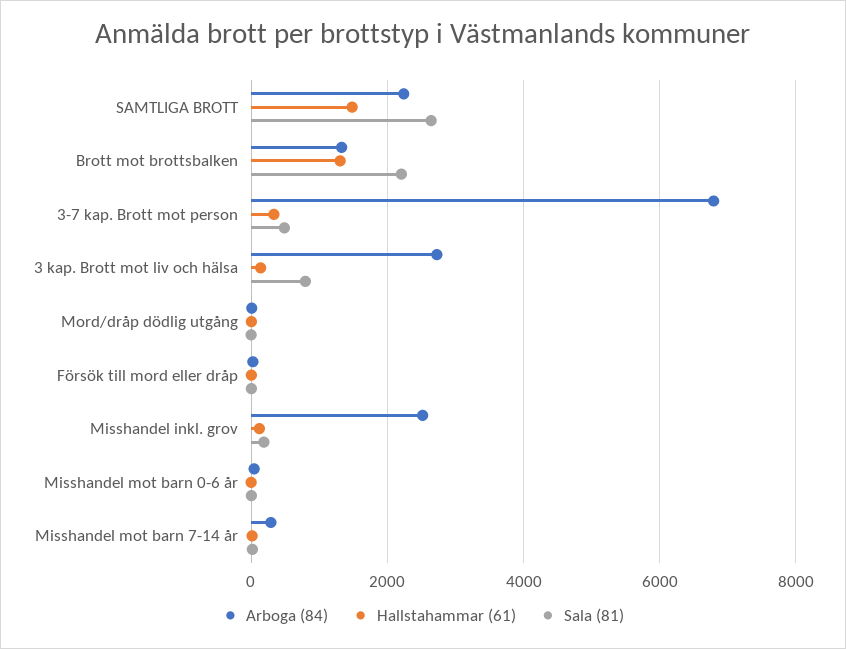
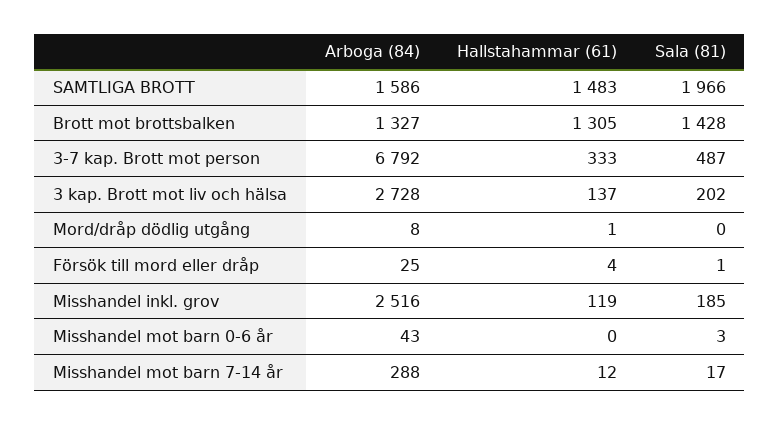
  {
    "Arboga (84)": {
-     "SAMTLIGA BROTT": 2200,
+     "SAMTLIGA BROTT": 1586,
      "Brott mot brottsbalken": 1327,
      "3-7 kap. Brott mot person": 6792,
      "3 kap. Brott mot liv och hälsa": 2728,
      "Mord/dråp dödlig utgång": 8,
      "Försök till mord eller dråp": 25,
      "Misshandel inkl. grov": 2516,
      "Misshandel mot barn 0-6 år": 43,
      "Misshandel mot barn 7-14 år": 288
    },
    "Hallstahammar (61)": {
      "SAMTLIGA BROTT": 1483,
      "Brott mot brottsbalken": 1305,
      "3-7 kap. Brott mot person": 333,
      "3 kap. Brott mot liv och hälsa": 137,
      "Mord/dråp dödlig utgång": 1,
      "Försök till mord eller dråp": 4,
      "Misshandel inkl. grov": 119,
      "Misshandel mot barn 0-6 år": 0,
      "Misshandel mot barn 7-14 år": 12
    },
    "Sala (81)": {
-     "SAMTLIGA BROTT": 2600,
+     "SAMTLIGA BROTT": 1966,
-     "Brott mot brottsbalken": 2200,
+     "Brott mot brottsbalken": 1428,
      "3-7 kap. Brott mot person": 487,
-     "3 kap. Brott mot liv och hälsa": 800,
+     "3 kap. Brott mot liv och hälsa": 202,
      "Mord/dråp dödlig utgång": 0,
      "Försök till mord eller dråp": 1,
      "Misshandel inkl. grov": 185,
      "Misshandel mot barn 0-6 år": 3,
      "Misshandel mot barn 7-14 år": 17
    }
  }

